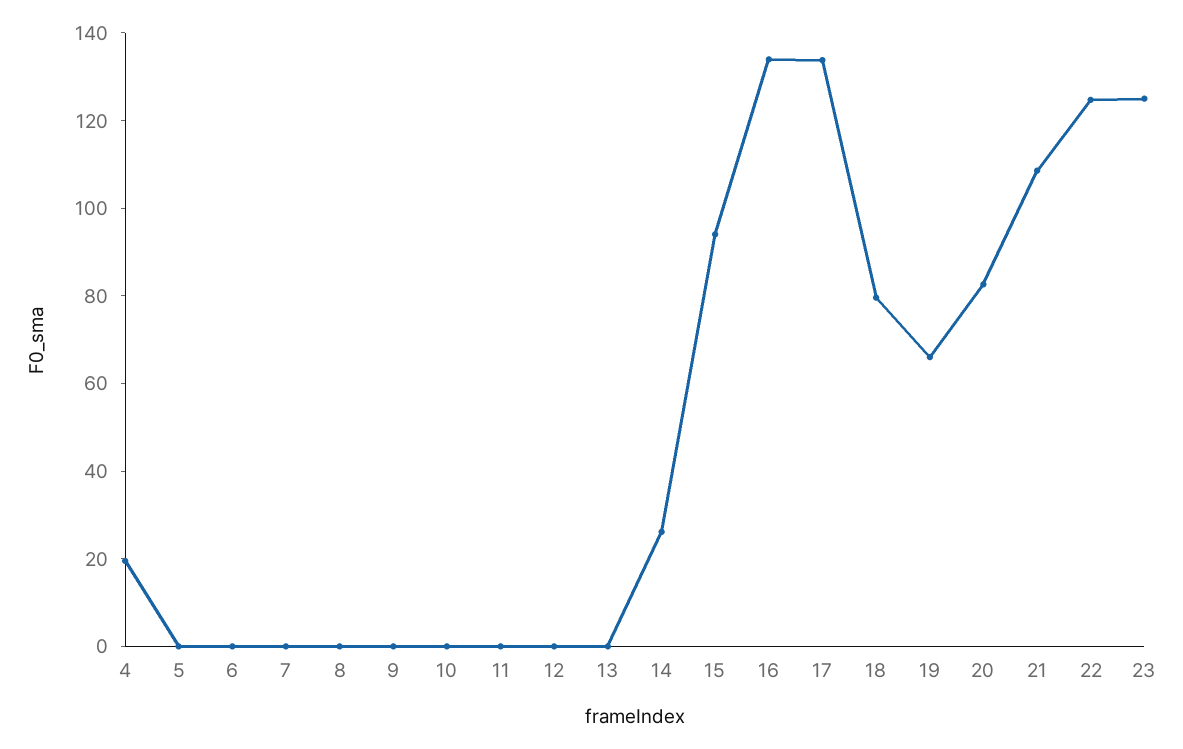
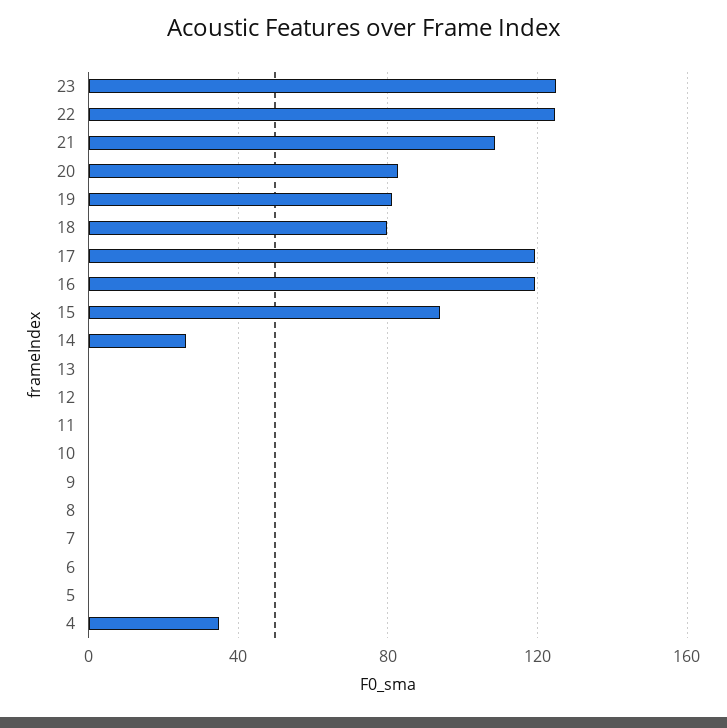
  {
-   "4": 20,
+   "4": 35,
    "5": 0,
    "6": 0,
    "7": 0,
    "8": 0,
    "9": 0,
    "10": 0,
    "11": 0,
    "12": 0,
    "13": 0,
    "14": 25,
    "15": 95,
-   "16": 135,
+   "16": 120,
-   "17": 135,
+   "17": 120,
    "18": 80,
-   "19": 65,
+   "19": 80,
    "20": 85,
    "21": 110,
    "22": 125,
    "23": 125
  }

